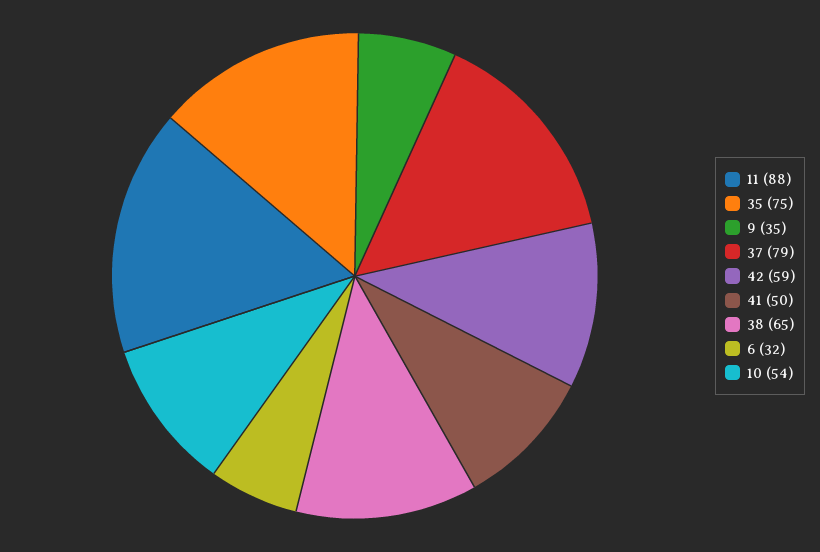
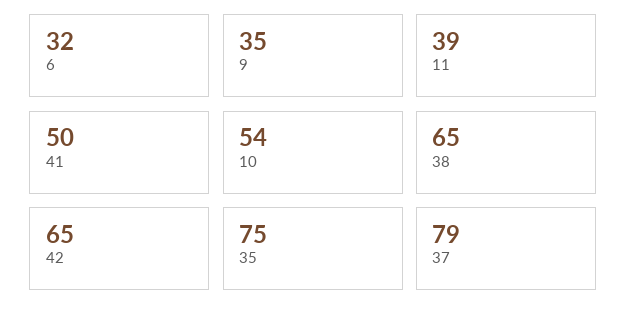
  {
-   "11": 88,
+   "11": 39,
    "35": 75,
    "9": 35,
    "37": 79,
-   "42": 59,
+   "42": 65,
    "41": 50,
    "38": 65,
    "6": 32,
    "10": 54
  }

